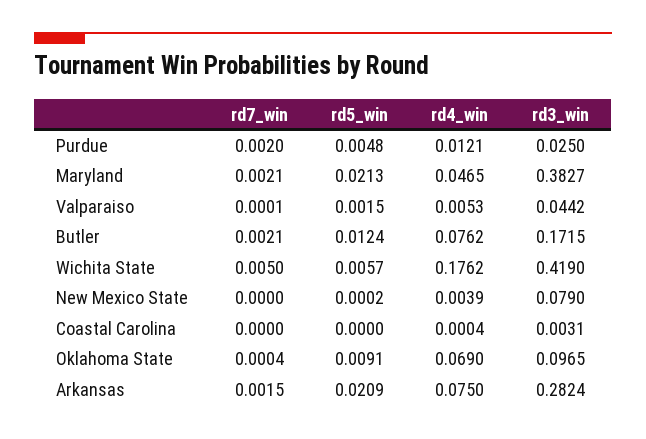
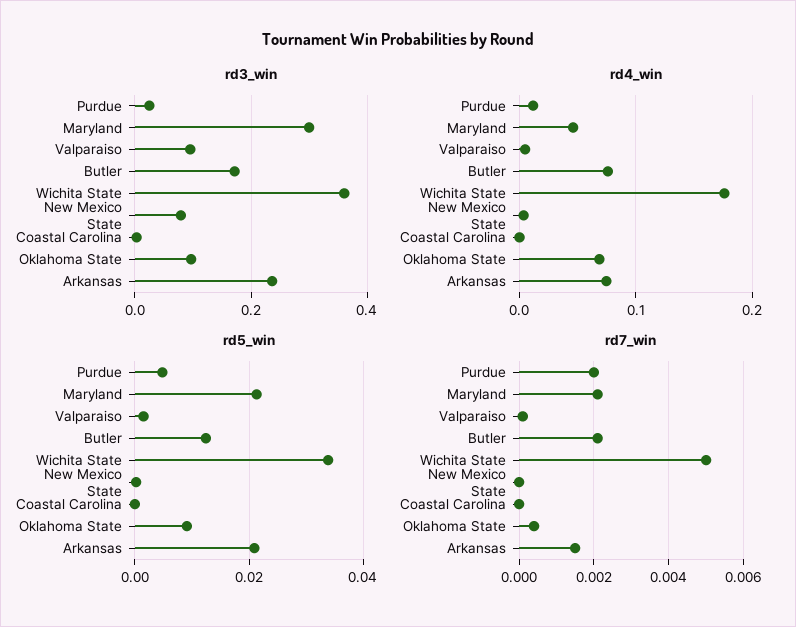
  {
    "rd7_win": {
      "Purdue": 0.002,
      "Maryland": 0.0021,
      "Valparaiso": 0.0001,
      "Butler": 0.0021,
      "Wichita State": 0.005,
      "New Mexico State": 0,
      "Coastal Carolina": 0,
      "Oklahoma State": 0.0004,
      "Arkansas": 0.0015
    },
    "rd5_win": {
      "Purdue": 0.0048,
      "Maryland": 0.0213,
      "Valparaiso": 0.0015,
      "Butler": 0.0124,
-     "Wichita State": 0.0057,
+     "Wichita State": 0.034,
      "New Mexico State": 0.0002,
      "Coastal Carolina": 0,
      "Oklahoma State": 0.0091,
      "Arkansas": 0.0209
    },
    "rd4_win": {
      "Purdue": 0.0121,
      "Maryland": 0.0465,
      "Valparaiso": 0.0053,
      "Butler": 0.0762,
      "Wichita State": 0.1762,
      "New Mexico State": 0.0039,
      "Coastal Carolina": 0.0004,
      "Oklahoma State": 0.069,
      "Arkansas": 0.075
    },
    "rd3_win": {
      "Purdue": 0.025,
-     "Maryland": 0.3827,
+     "Maryland": 0.3,
-     "Valparaiso": 0.0442,
+     "Valparaiso": 0.1,
      "Butler": 0.1715,
-     "Wichita State": 0.419,
+     "Wichita State": 0.36,
      "New Mexico State": 0.079,
      "Coastal Carolina": 0.0031,
      "Oklahoma State": 0.0965,
-     "Arkansas": 0.2824
+     "Arkansas": 0.24
    }
  }

